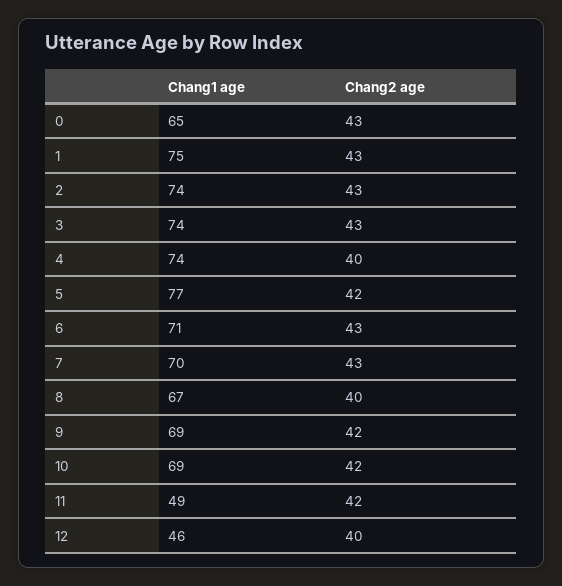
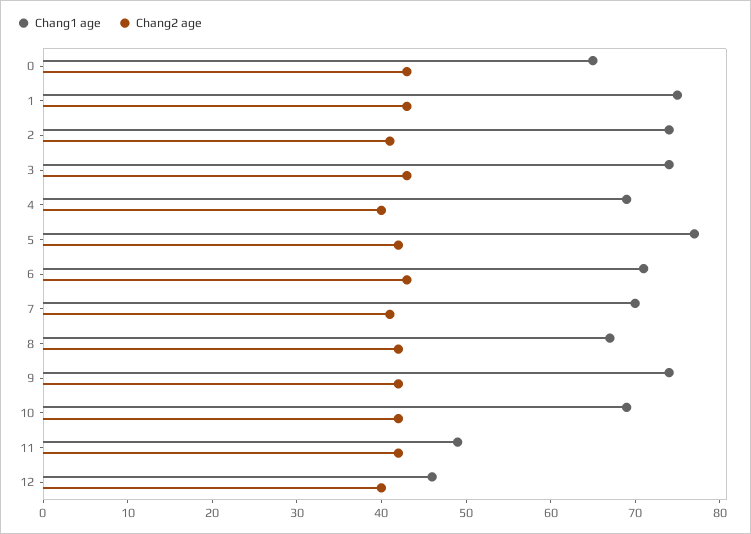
  {
    "Chang1 age": {
      "0": 65,
      "1": 75,
      "2": 74,
      "3": 74,
-     "4": 74,
+     "4": 69,
      "5": 77,
      "6": 71,
      "7": 70,
      "8": 67,
-     "9": 69,
+     "9": 74,
      "10": 69,
      "11": 49,
      "12": 46
    },
    "Chang2 age": {
      "0": 43,
      "1": 43,
-     "2": 43,
+     "2": 41,
      "3": 43,
      "4": 40,
      "5": 42,
      "6": 43,
-     "7": 43,
+     "7": 41,
-     "8": 40,
+     "8": 42,
      "9": 42,
      "10": 42,
      "11": 42,
      "12": 40
    }
  }

